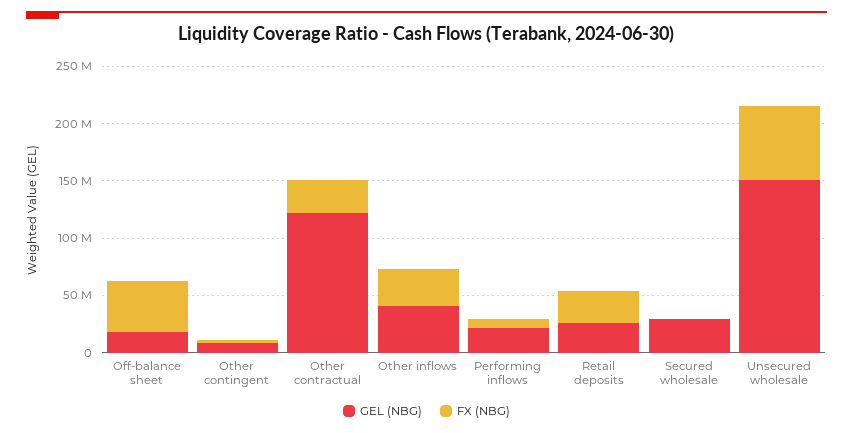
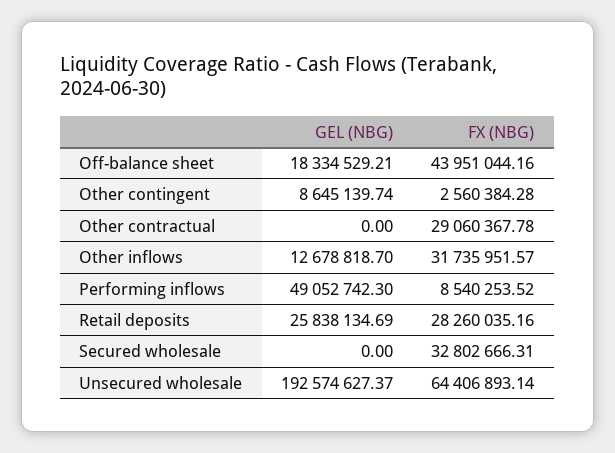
  {
    "GEL (NBG)": {
      "Off-balance sheet": 18334529.21,
      "Other contingent": 8645139.74,
-     "Other contractual": 120000000,
+     "Other contractual": 0,
-     "Other inflows": 40000000,
+     "Other inflows": 12678818.7,
-     "Performing inflows": 20000000,
+     "Performing inflows": 49052742.3,
      "Retail deposits": 25838134.69,
-     "Secured wholesale": 30000000,
+     "Secured wholesale": 0,
-     "Unsecured wholesale": 150000000
+     "Unsecured wholesale": 192574627.37
    },
    "FX (NBG)": {
      "Off-balance sheet": 43951044.16,
      "Other contingent": 2560384.28,
      "Other contractual": 29060367.78,
      "Other inflows": 31735951.57,
      "Performing inflows": 8540253.52,
      "Retail deposits": 28260035.16,
-     "Secured wholesale": 0,
+     "Secured wholesale": 32802666.31,
      "Unsecured wholesale": 64406893.14
    }
  }

